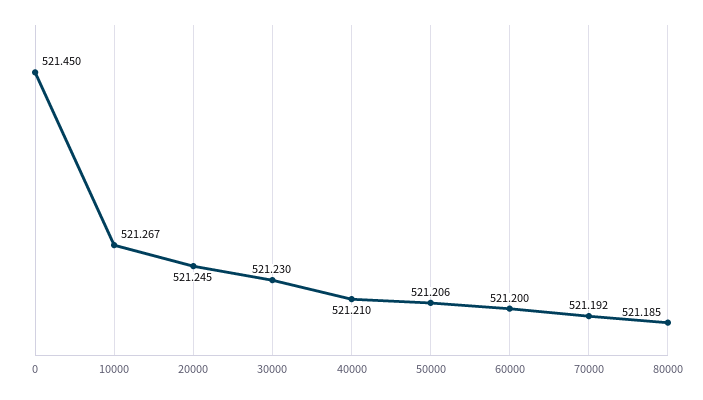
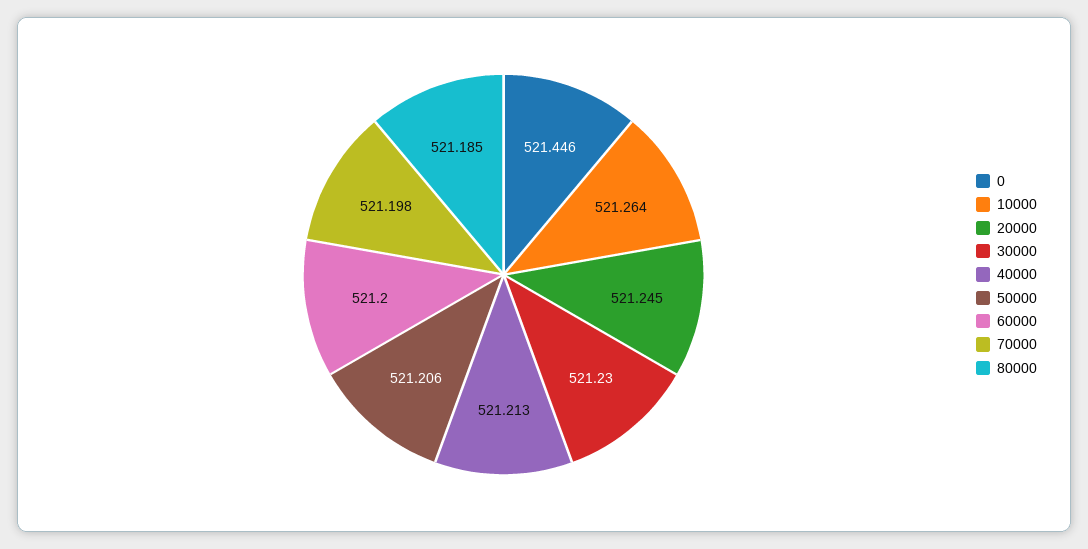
  {
-   "0": 521.45,
+   "0": 521.446,
-   "10000": 521.267,
+   "10000": 521.264,
    "20000": 521.245,
    "30000": 521.23,
-   "40000": 521.21,
+   "40000": 521.213,
    "50000": 521.206,
    "60000": 521.2,
-   "70000": 521.192,
+   "70000": 521.198,
    "80000": 521.185
  }

